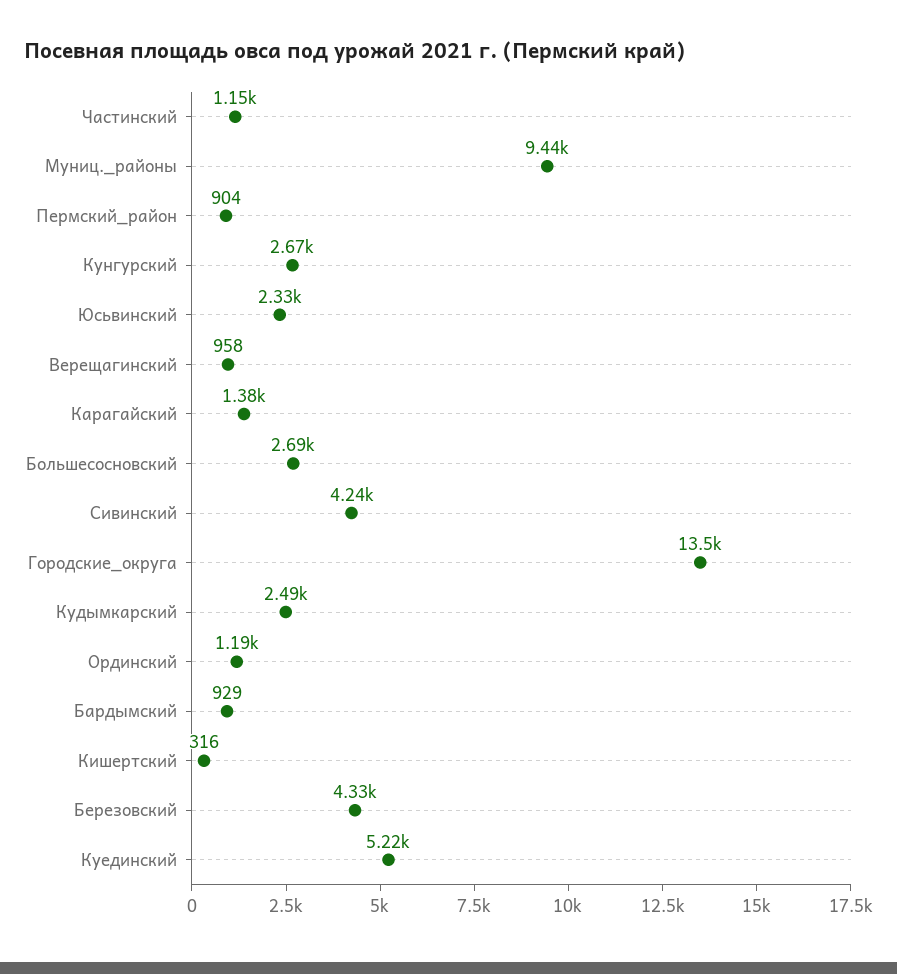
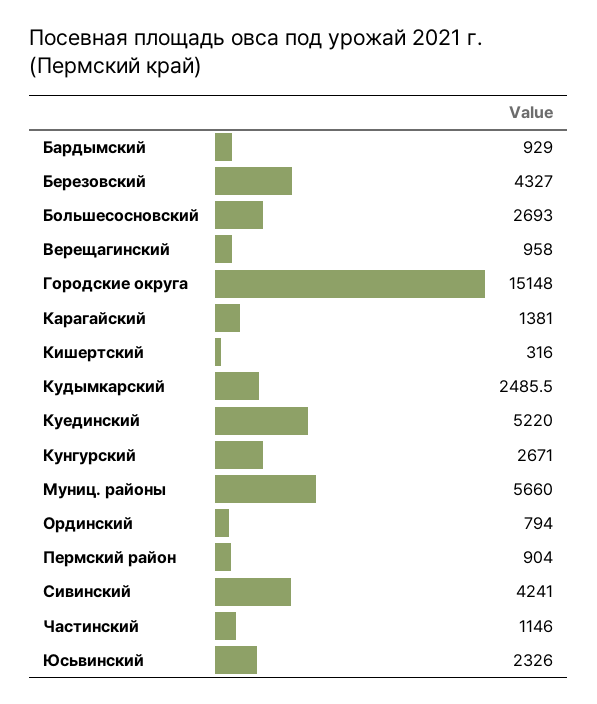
  {
    "Частинский": 1146,
-   "Муниц._районы": 9440,
+   "Муниц._районы": 5660,
    "Пермский_район": 904,
    "Кунгурский": 2671,
    "Юсьвинский": 2326,
    "Верещагинский": 958,
    "Карагайский": 1381,
    "Большесосновский": 2693,
    "Сивинский": 4241,
-   "Городские_округа": 13500,
+   "Городские_округа": 15148,
    "Кудымкарский": 2485.5,
-   "Ординский": 1190,
+   "Ординский": 794,
    "Бардымский": 929,
    "Кишертский": 316,
    "Березовский": 4327,
    "Куединский": 5220
  }

